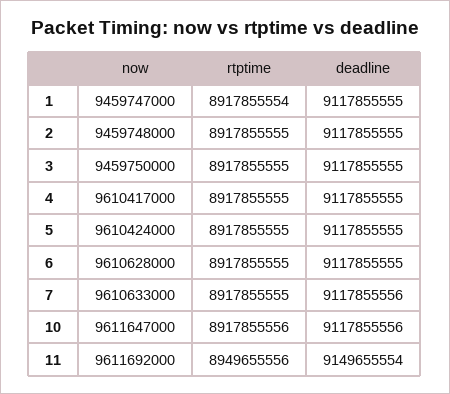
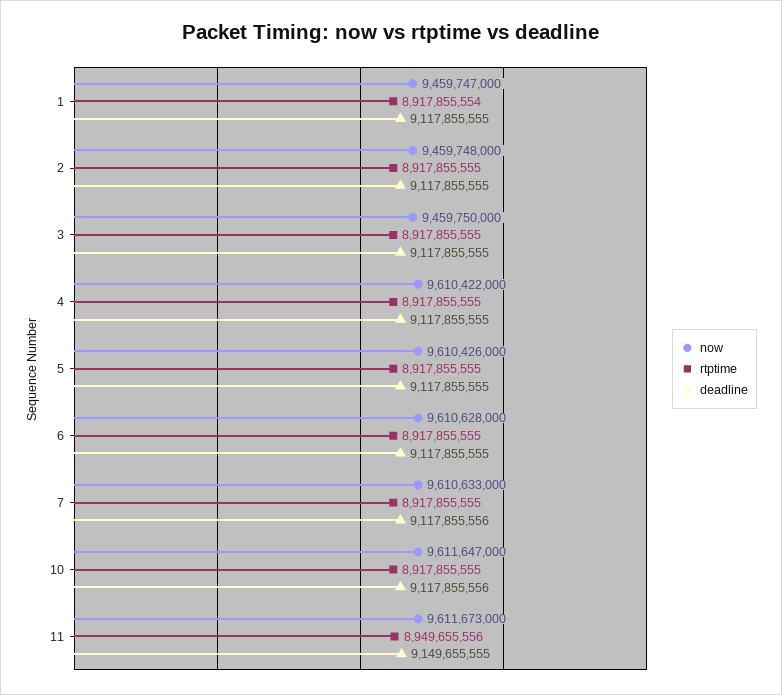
  {
    "now": {
      "1": 9459747000,
      "2": 9459748000,
      "3": 9459750000,
-     "4": 9610417000,
+     "4": 9610422000,
-     "5": 9610424000,
+     "5": 9610426000,
      "6": 9610628000,
      "7": 9610633000,
      "10": 9611647000,
-     "11": 9611692000
+     "11": 9611673000
    },
    "rtptime": {
      "1": 8917855554,
      "2": 8917855555,
      "3": 8917855555,
      "4": 8917855555,
      "5": 8917855555,
      "6": 8917855555,
      "7": 8917855555,
-     "10": 8917855556,
+     "10": 8917855555,
      "11": 8949655556
    },
    "deadline": {
      "1": 9117855555,
      "2": 9117855555,
      "3": 9117855555,
      "4": 9117855555,
      "5": 9117855555,
      "6": 9117855555,
      "7": 9117855556,
      "10": 9117855556,
-     "11": 9149655554
+     "11": 9149655555
    }
  }

